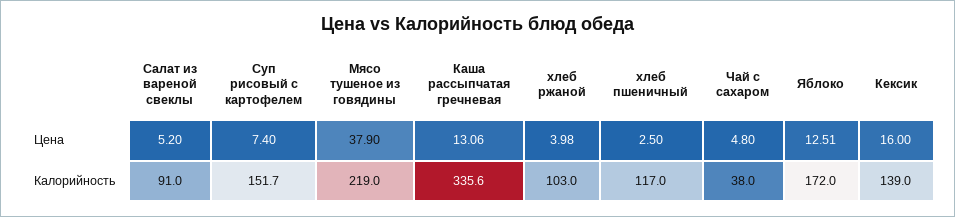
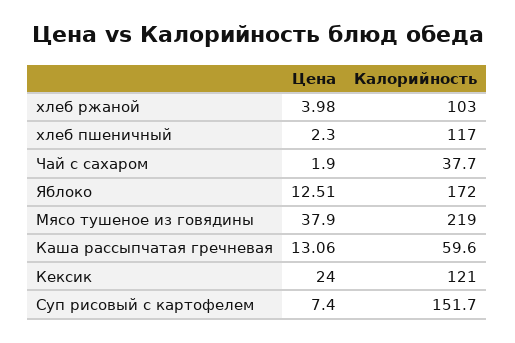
  {
-   "Салат из вареной свеклы": {
-     "Цена": 5.2,
-     "Калорийность": 91
-   },
    "Суп рисовый с картофелем": {
      "Цена": 7.4,
      "Калорийность": 151.7
    },
    "Мясо тушеное из говядины": {
      "Цена": 37.9,
      "Калорийность": 219
    },
    "Каша рассыпчатая гречневая": {
      "Цена": 13.06,
-     "Калорийность": 335.6
+     "Калорийность": 59.6
    },
    "хлеб ржаной": {
      "Цена": 3.98,
      "Калорийность": 103
    },
    "хлеб пшеничный": {
-     "Цена": 2.5,
+     "Цена": 2.3,
      "Калорийность": 117
    },
    "Чай с сахаром": {
-     "Цена": 4.8,
+     "Цена": 1.9,
-     "Калорийность": 38
+     "Калорийность": 37.7
    },
    "Яблоко": {
      "Цена": 12.51,
      "Калорийность": 172
    },
    "Кексик": {
-     "Цена": 16,
+     "Цена": 24,
-     "Калорийность": 139
+     "Калорийность": 121
    }
  }

